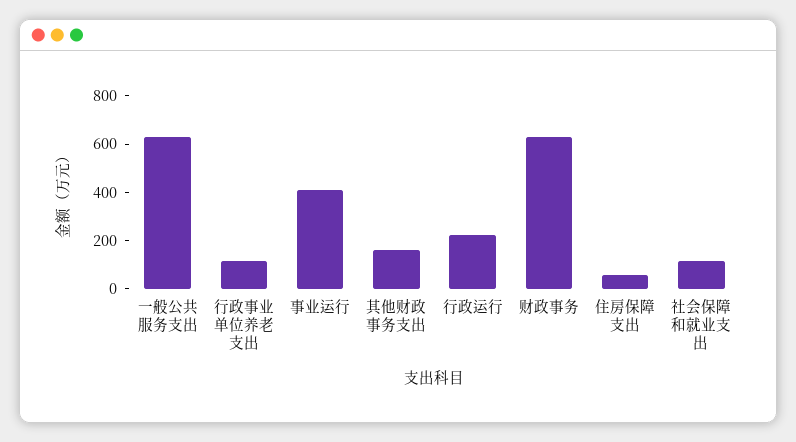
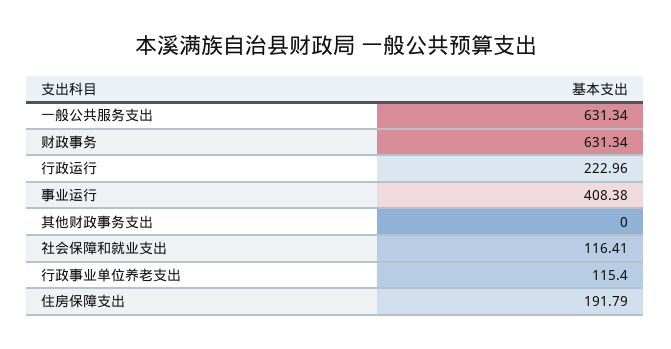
  {
    "一般公共服务支出": 631.34,
    "行政事业单位养老支出": 115.4,
    "事业运行": 408.38,
-   "其他财政事务支出": 150,
+   "其他财政事务支出": 0,
    "行政运行": 222.96,
    "财政事务": 631.34,
-   "住房保障支出": 50,
+   "住房保障支出": 191.79,
    "社会保障和就业支出": 116.41
  }

